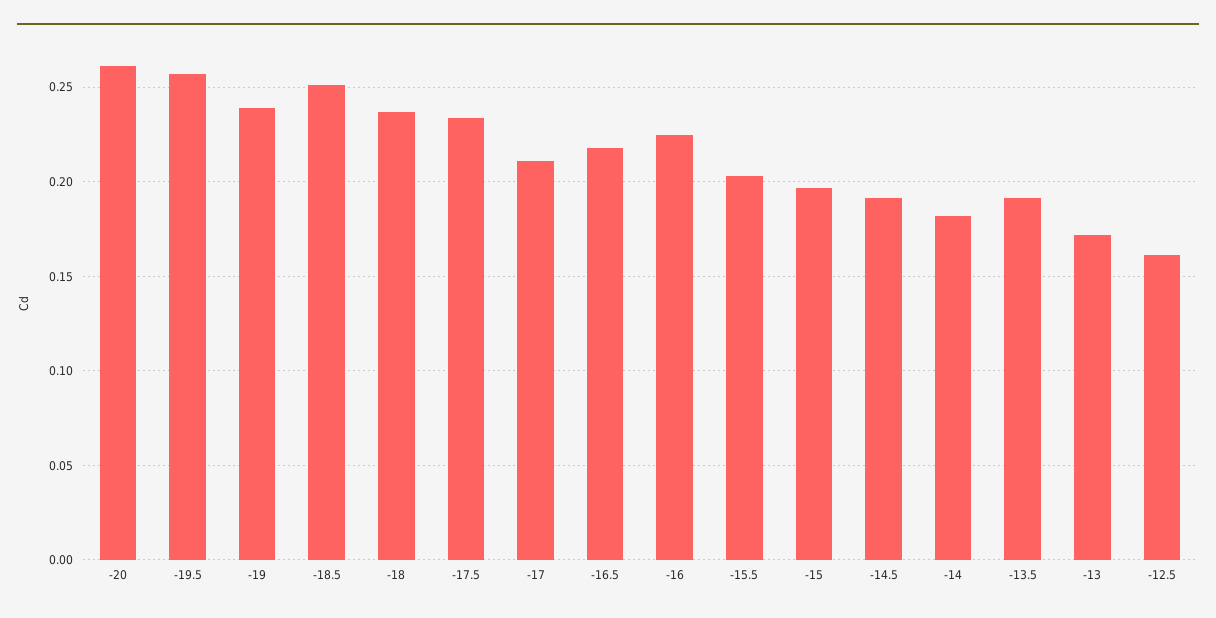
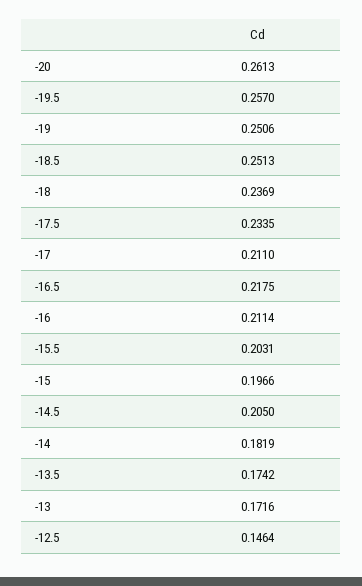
  {
    "-20": 0.2613,
    "-19.5": 0.257,
-   "-19": 0.24,
+   "-19": 0.2506,
    "-18.5": 0.2513,
    "-18": 0.2369,
    "-17.5": 0.2335,
    "-17": 0.211,
    "-16.5": 0.2175,
-   "-16": 0.225,
+   "-16": 0.2114,
    "-15.5": 0.2031,
    "-15": 0.1966,
-   "-14.5": 0.19,
+   "-14.5": 0.205,
    "-14": 0.1819,
-   "-13.5": 0.19,
+   "-13.5": 0.1742,
    "-13": 0.1716,
-   "-12.5": 0.16
+   "-12.5": 0.1464
  }

